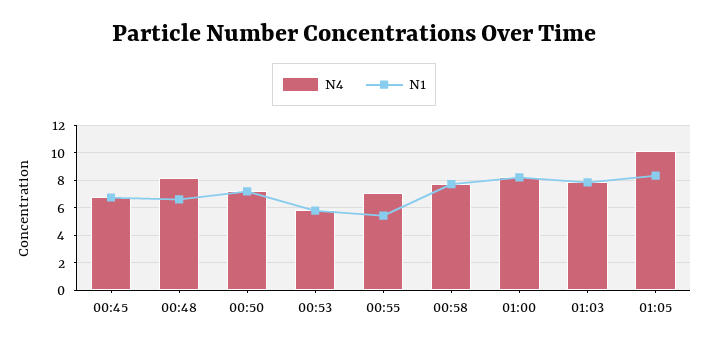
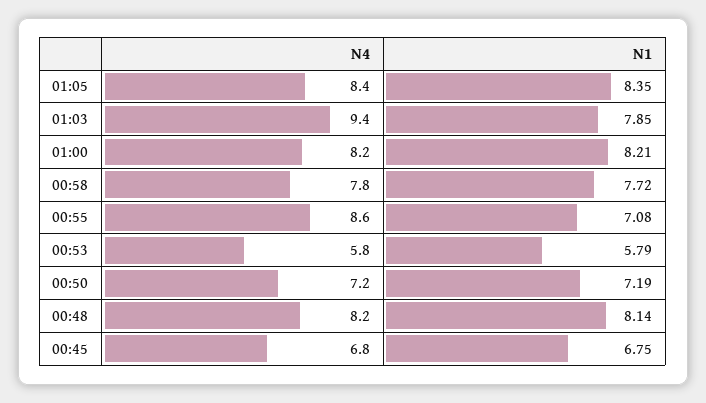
  {
    "N4": {
      "00:45": 6.8,
      "00:48": 8.2,
      "00:50": 7.2,
      "00:53": 5.8,
-     "00:55": 7,
+     "00:55": 8.6,
      "00:58": 7.8,
      "01:00": 8.2,
-     "01:03": 8,
+     "01:03": 9.4,
-     "01:05": 10
+     "01:05": 8.4
    },
    "N1": {
      "00:45": 6.75,
-     "00:48": 6.5,
+     "00:48": 8.14,
      "00:50": 7.19,
      "00:53": 5.79,
-     "00:55": 5.5,
+     "00:55": 7.08,
      "00:58": 7.72,
      "01:00": 8.21,
      "01:03": 7.85,
      "01:05": 8.35
    }
  }

